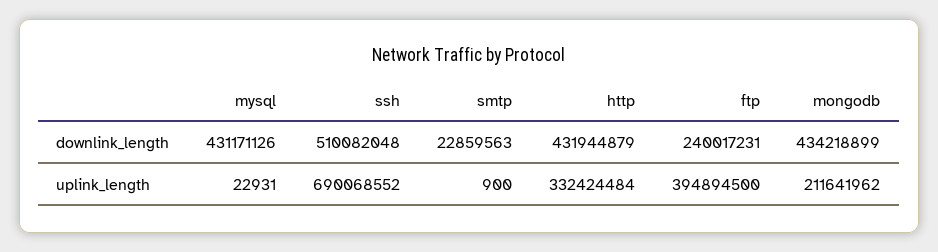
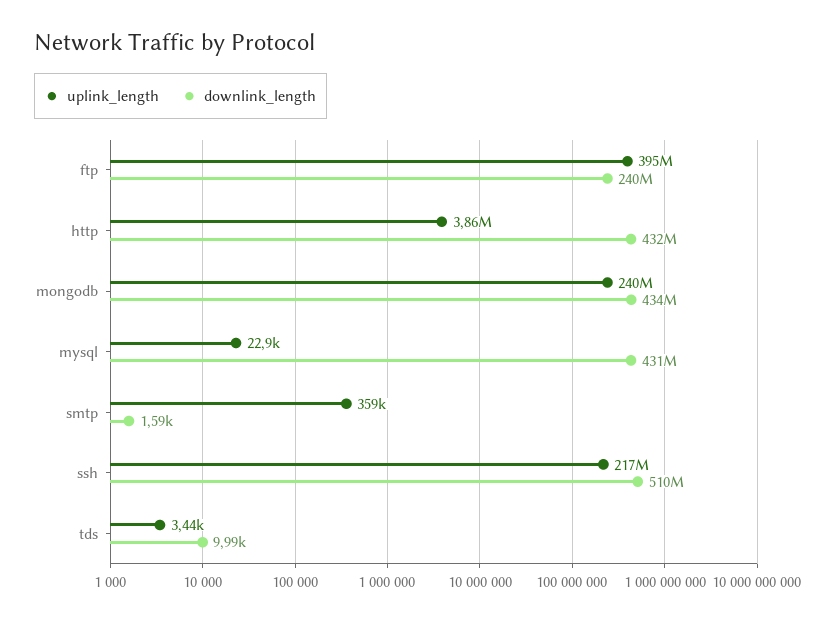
  {
    "downlink_length": {
      "mysql": 431171126,
      "ssh": 510082048,
-     "smtp": 22859563,
+     "smtp": 1590,
      "http": 431944879,
      "ftp": 240017231,
-     "mongodb": 434218899
+     "mongodb": 434218899,
+     "tds": 9990
    },
    "uplink_length": {
      "mysql": 22931,
-     "ssh": 690068552,
+     "ssh": 217000000,
-     "smtp": 900,
+     "smtp": 359000,
-     "http": 332424484,
+     "http": 3860000,
      "ftp": 394894500,
-     "mongodb": 211641962
+     "mongodb": 240000000,
+     "tds": 3440
    }
  }

